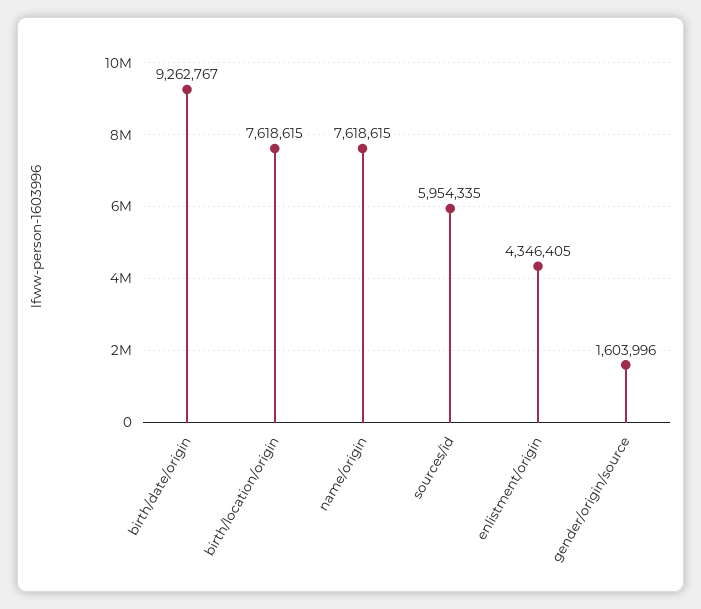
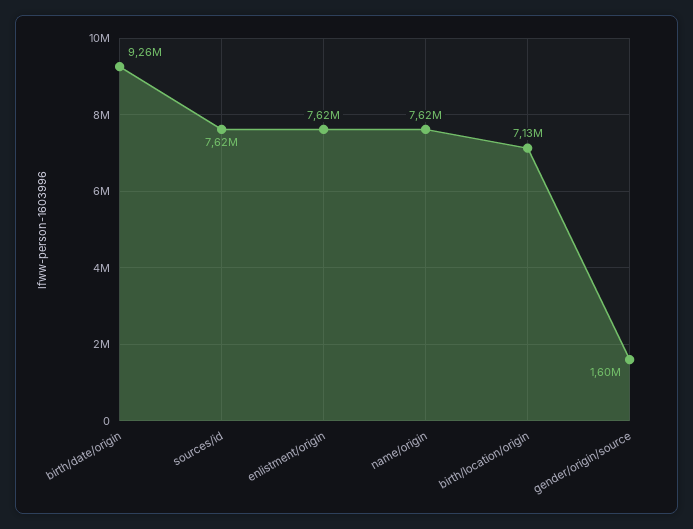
  {
    "birth/date/origin": 9262767,
-   "birth/location/origin": 7618615,
+   "birth/location/origin": 7130000,
    "name/origin": 7618615,
-   "sources/id": 5954335,
+   "sources/id": 7620000,
-   "enlistment/origin": 4346405,
+   "enlistment/origin": 7620000,
    "gender/origin/source": 1603996
  }

